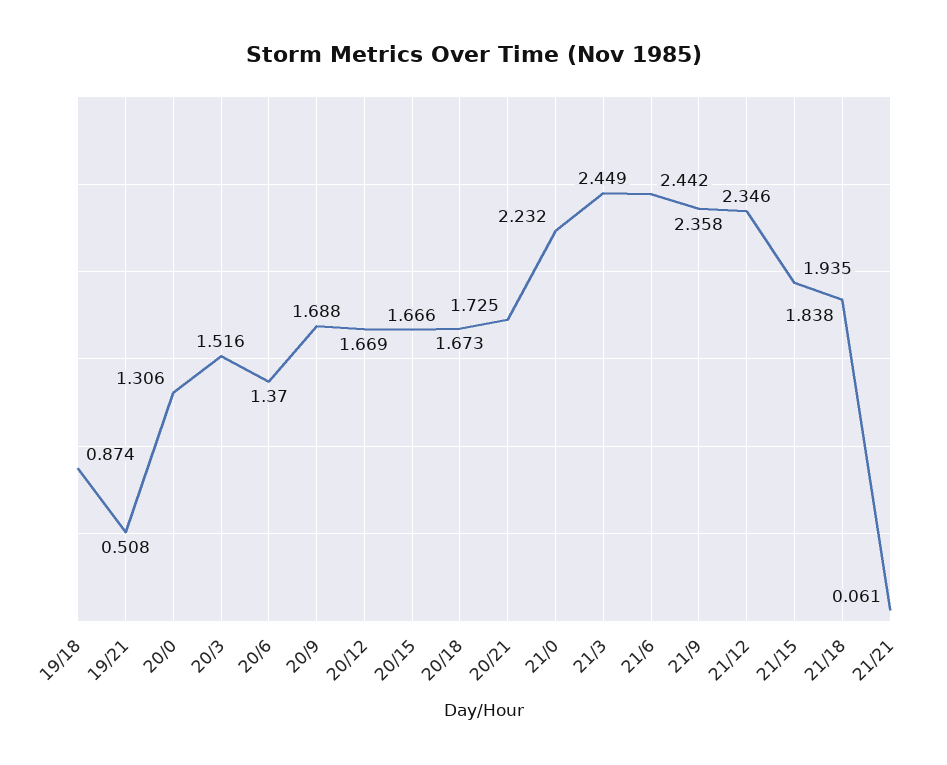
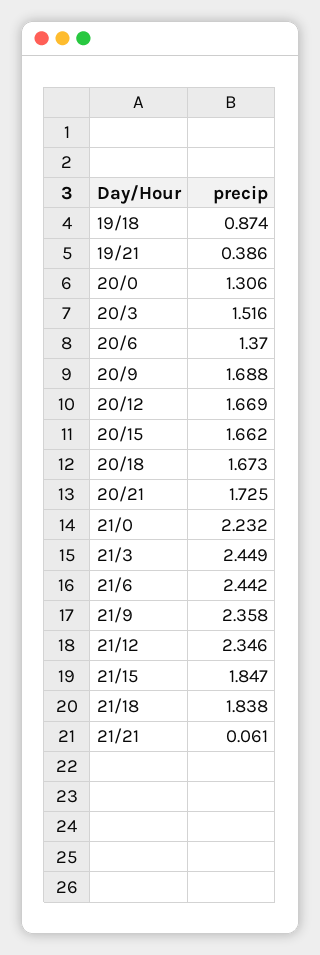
  {
    "19/18": 0.874,
-   "19/21": 0.508,
+   "19/21": 0.386,
    "20/0": 1.306,
    "20/3": 1.516,
    "20/6": 1.37,
    "20/9": 1.688,
    "20/12": 1.669,
-   "20/15": 1.666,
+   "20/15": 1.662,
    "20/18": 1.673,
    "20/21": 1.725,
    "21/0": 2.232,
    "21/3": 2.449,
    "21/6": 2.442,
    "21/9": 2.358,
    "21/12": 2.346,
-   "21/15": 1.935,
+   "21/15": 1.847,
    "21/18": 1.838,
    "21/21": 0.061
  }

